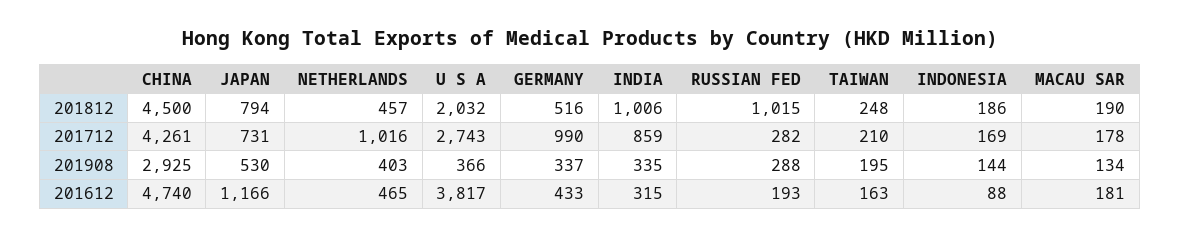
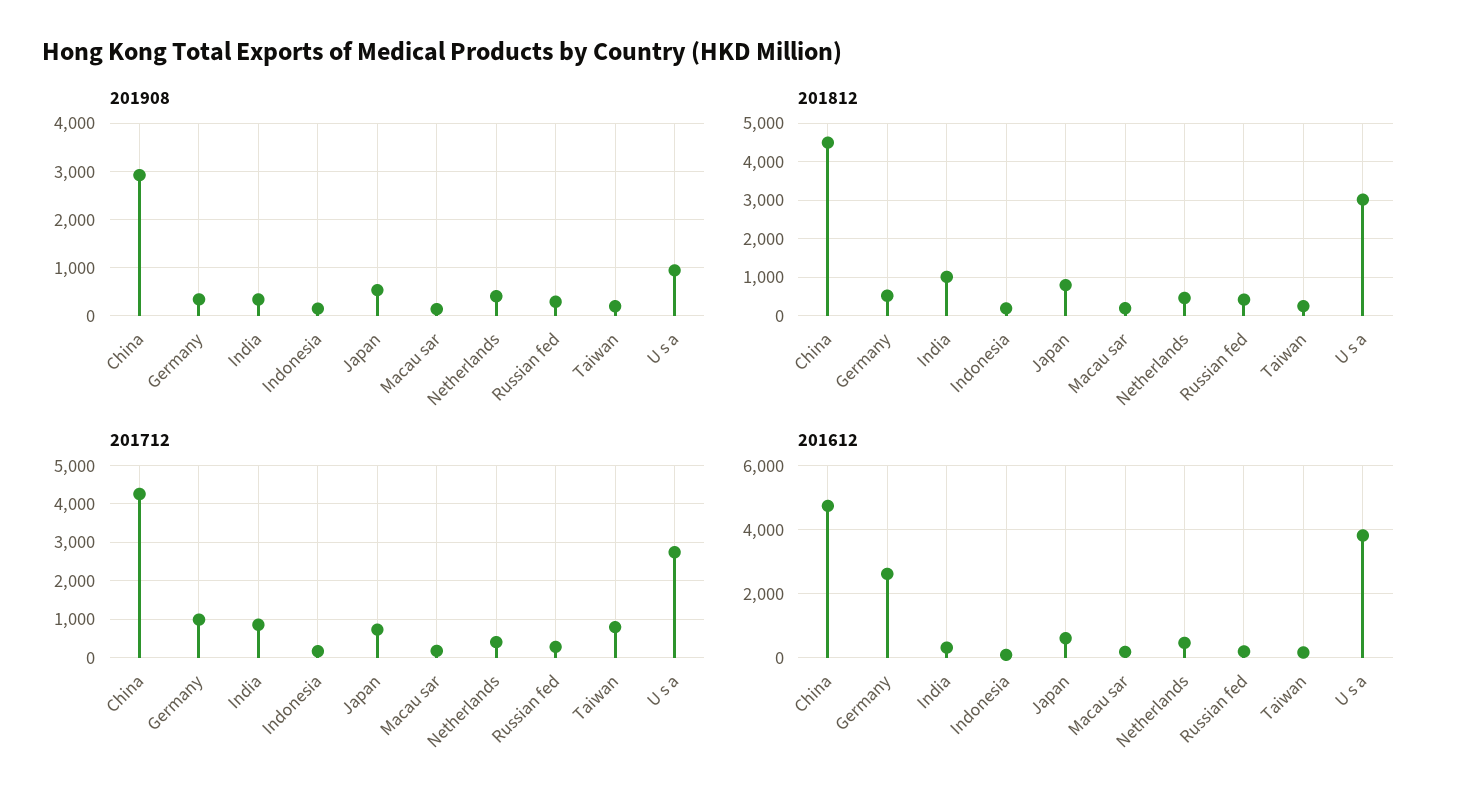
  {
    "201812": {
      "CHINA": 4500,
      "JAPAN": 794,
      "NETHERLANDS": 457,
-     "U S A": 2032,
+     "U S A": 3000,
      "GERMANY": 516,
      "INDIA": 1006,
-     "RUSSIAN FED": 1015,
+     "RUSSIAN FED": 400,
      "TAIWAN": 248,
      "INDONESIA": 186,
      "MACAU SAR": 190
    },
    "201712": {
      "CHINA": 4261,
      "JAPAN": 731,
-     "NETHERLANDS": 1016,
+     "NETHERLANDS": 400,
      "U S A": 2743,
      "GERMANY": 990,
      "INDIA": 859,
      "RUSSIAN FED": 282,
-     "TAIWAN": 210,
+     "TAIWAN": 800,
      "INDONESIA": 169,
      "MACAU SAR": 178
    },
    "201908": {
      "CHINA": 2925,
      "JAPAN": 530,
      "NETHERLANDS": 403,
-     "U S A": 366,
+     "U S A": 1000,
      "GERMANY": 337,
      "INDIA": 335,
      "RUSSIAN FED": 288,
      "TAIWAN": 195,
      "INDONESIA": 144,
      "MACAU SAR": 134
    },
    "201612": {
      "CHINA": 4740,
-     "JAPAN": 1166,
+     "JAPAN": 600,
      "NETHERLANDS": 465,
      "U S A": 3817,
-     "GERMANY": 433,
+     "GERMANY": 2600,
      "INDIA": 315,
      "RUSSIAN FED": 193,
      "TAIWAN": 163,
      "INDONESIA": 88,
      "MACAU SAR": 181
    }
  }

